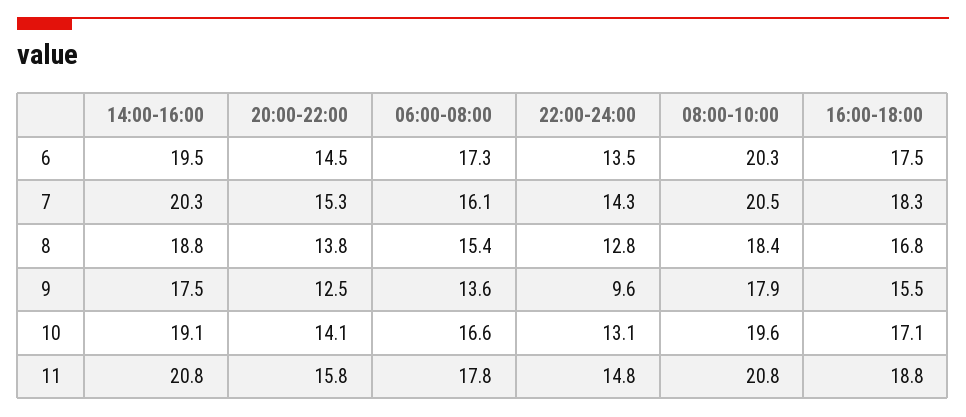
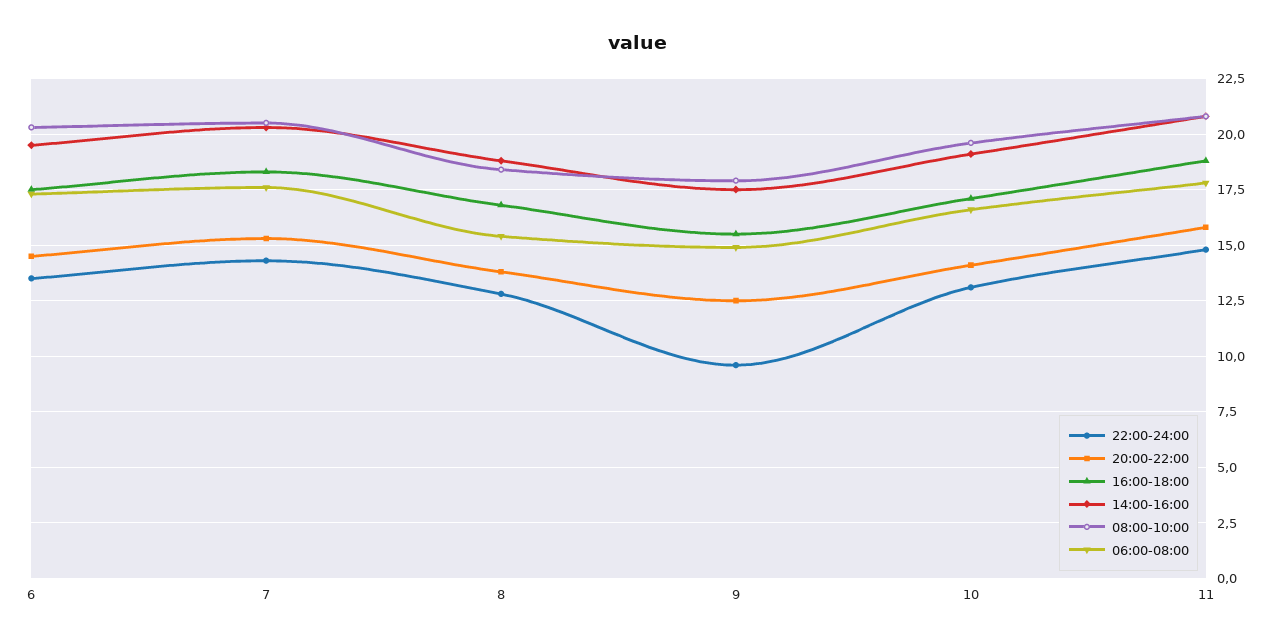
  {
    "14:00-16:00": {
      "6": 19.5,
      "7": 20.3,
      "8": 18.8,
      "9": 17.5,
      "10": 19.1,
      "11": 20.8
    },
    "20:00-22:00": {
      "6": 14.5,
      "7": 15.3,
      "8": 13.8,
      "9": 12.5,
      "10": 14.1,
      "11": 15.8
    },
    "06:00-08:00": {
      "6": 17.3,
-     "7": 16.1,
+     "7": 17.5,
      "8": 15.4,
-     "9": 13.6,
+     "9": 15,
      "10": 16.6,
      "11": 17.8
    },
    "22:00-24:00": {
      "6": 13.5,
      "7": 14.3,
      "8": 12.8,
      "9": 9.6,
      "10": 13.1,
      "11": 14.8
    },
    "08:00-10:00": {
      "6": 20.3,
      "7": 20.5,
      "8": 18.4,
      "9": 17.9,
      "10": 19.6,
      "11": 20.8
    },
    "16:00-18:00": {
      "6": 17.5,
      "7": 18.3,
      "8": 16.8,
      "9": 15.5,
      "10": 17.1,
      "11": 18.8
    }
  }

